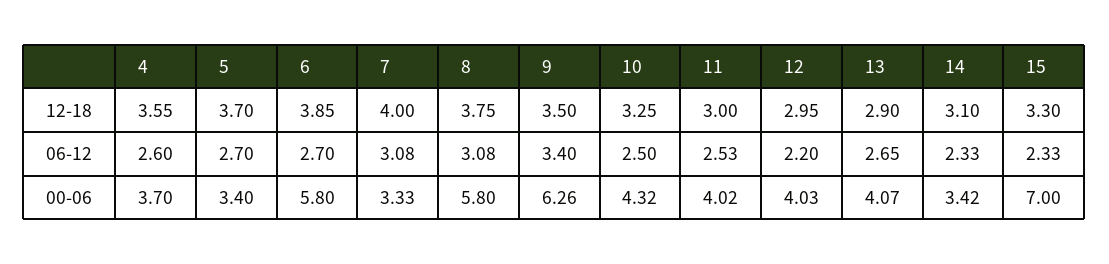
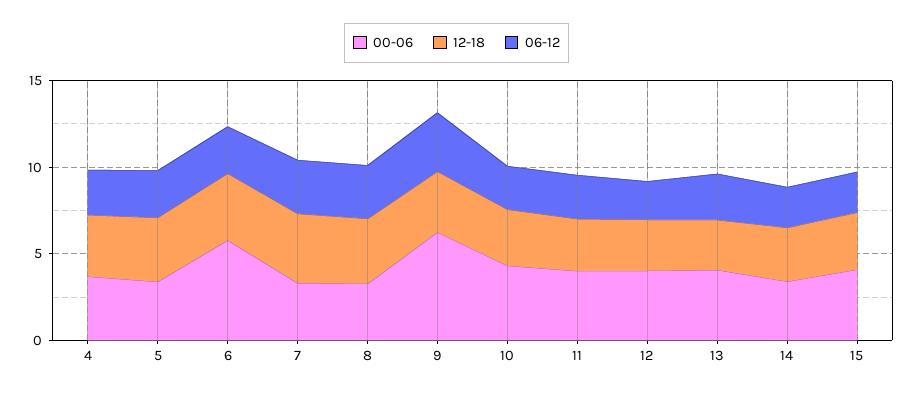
  {
    "12-18": {
      "4": 3.55,
      "5": 3.7,
      "6": 3.85,
      "7": 4,
      "8": 3.75,
      "9": 3.5,
      "10": 3.25,
      "11": 3,
      "12": 2.95,
      "13": 2.9,
      "14": 3.1,
      "15": 3.3
    },
    "06-12": {
      "4": 2.6,
      "5": 2.7,
      "6": 2.7,
      "7": 3.08,
      "8": 3.08,
      "9": 3.4,
      "10": 2.5,
      "11": 2.53,
      "12": 2.2,
      "13": 2.65,
      "14": 2.33,
      "15": 2.33
    },
    "00-06": {
      "4": 3.7,
      "5": 3.4,
      "6": 5.8,
      "7": 3.33,
-     "8": 5.8,
+     "8": 3,
      "9": 6.26,
      "10": 4.32,
      "11": 4.02,
      "12": 4.03,
      "13": 4.07,
      "14": 3.42,
-     "15": 7
+     "15": 4
    }
  }

